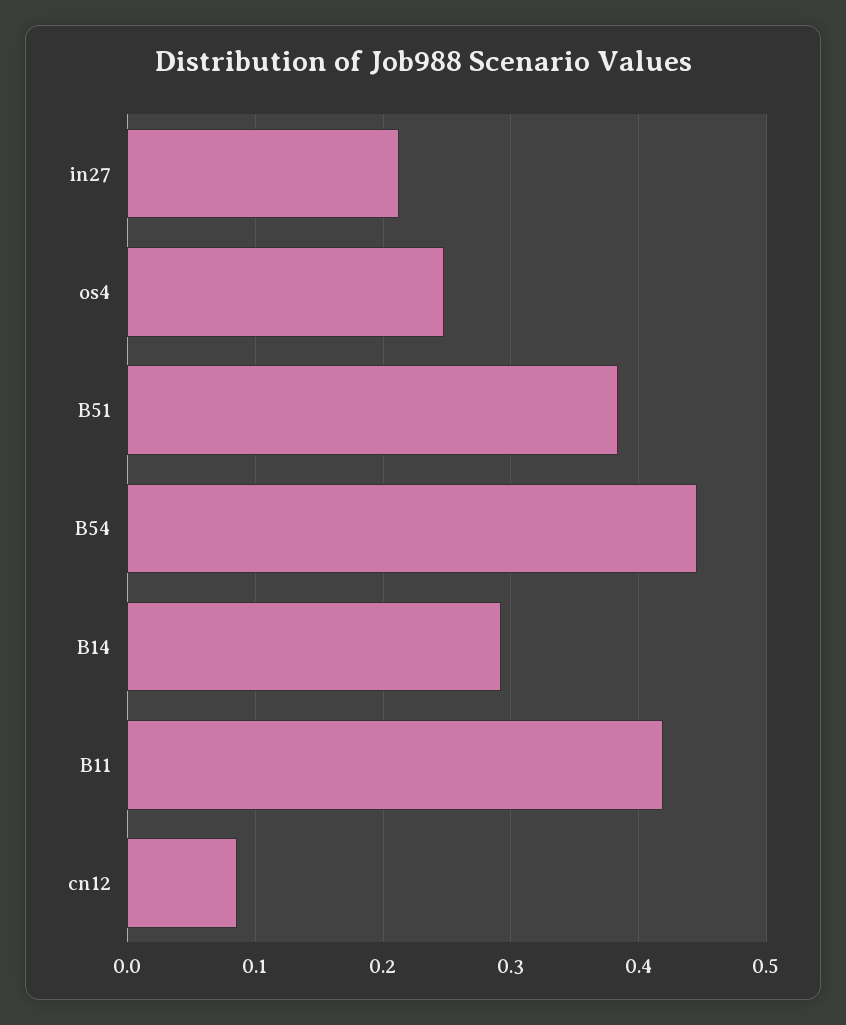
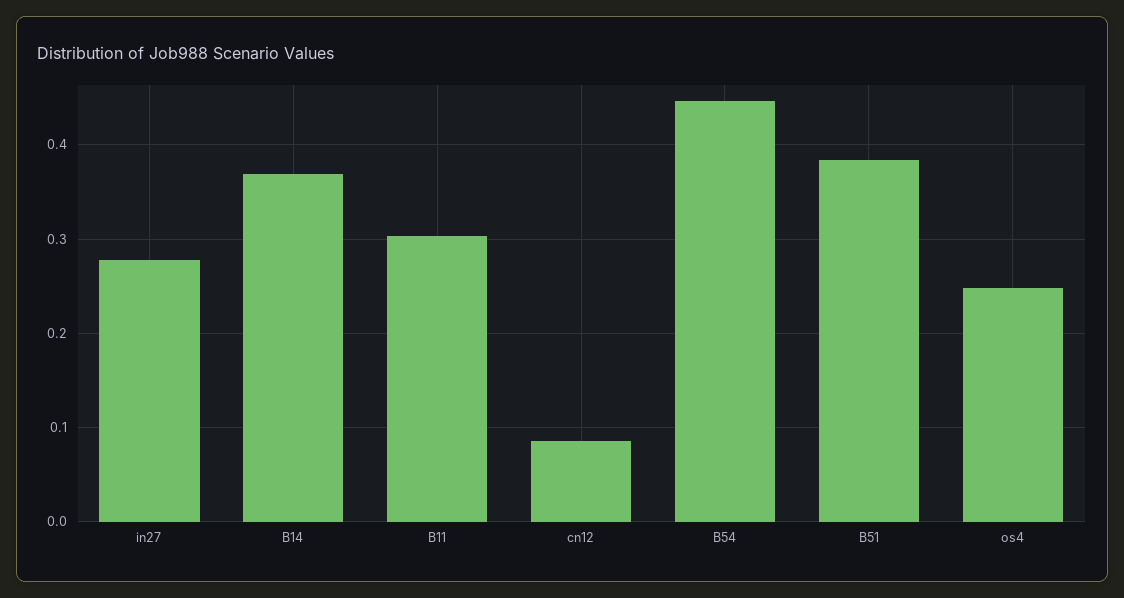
  {
-   "in27": 0.21,
+   "in27": 0.28,
    "os4": 0.25,
    "B51": 0.38,
    "B54": 0.45,
-   "B14": 0.29,
+   "B14": 0.37,
-   "B11": 0.42,
+   "B11": 0.3,
    "cn12": 0.09
  }

